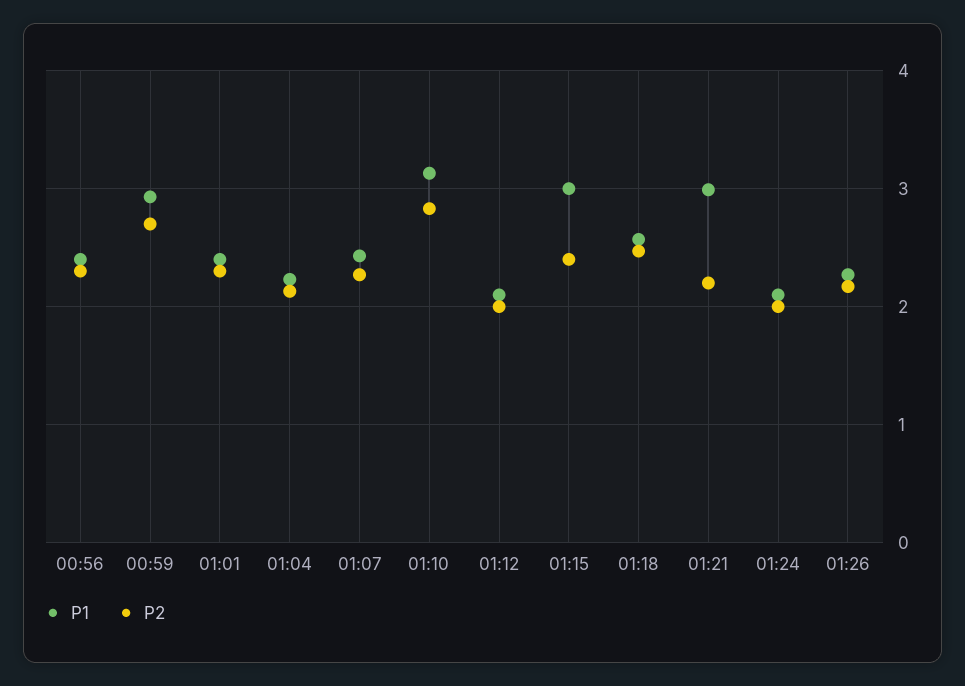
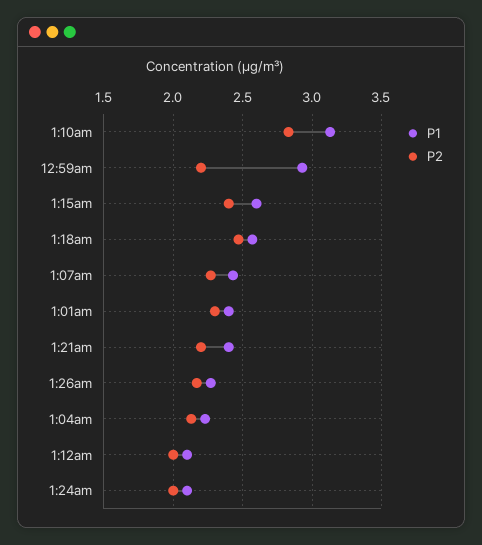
  {
    "P1": {
-     "00:56": 2.4,
      "00:59": 2.95,
      "01:01": 2.4,
      "01:04": 2.25,
      "01:07": 2.45,
      "01:10": 3.15,
      "01:12": 2.1,
-     "01:15": 3,
+     "01:15": 2.6,
      "01:18": 2.55,
-     "01:21": 3,
+     "01:21": 2.4,
      "01:24": 2.1,
      "01:26": 2.25
    },
    "P2": {
-     "00:56": 2.3,
-     "00:59": 2.7,
+     "00:59": 2.2,
      "01:01": 2.3,
      "01:04": 2.15,
      "01:07": 2.25,
      "01:10": 2.85,
      "01:12": 2,
      "01:15": 2.4,
      "01:18": 2.45,
      "01:21": 2.2,
      "01:24": 2,
      "01:26": 2.15
    }
  }

